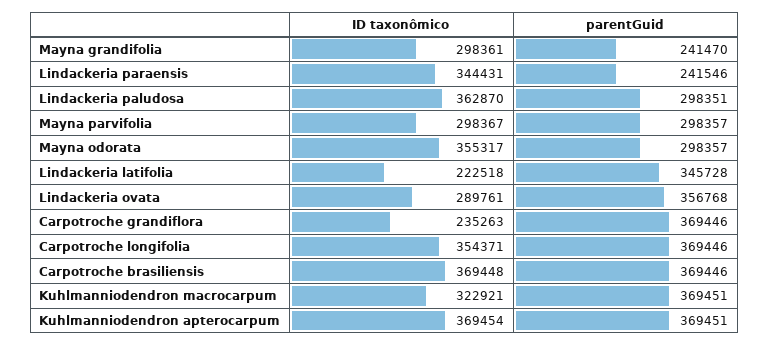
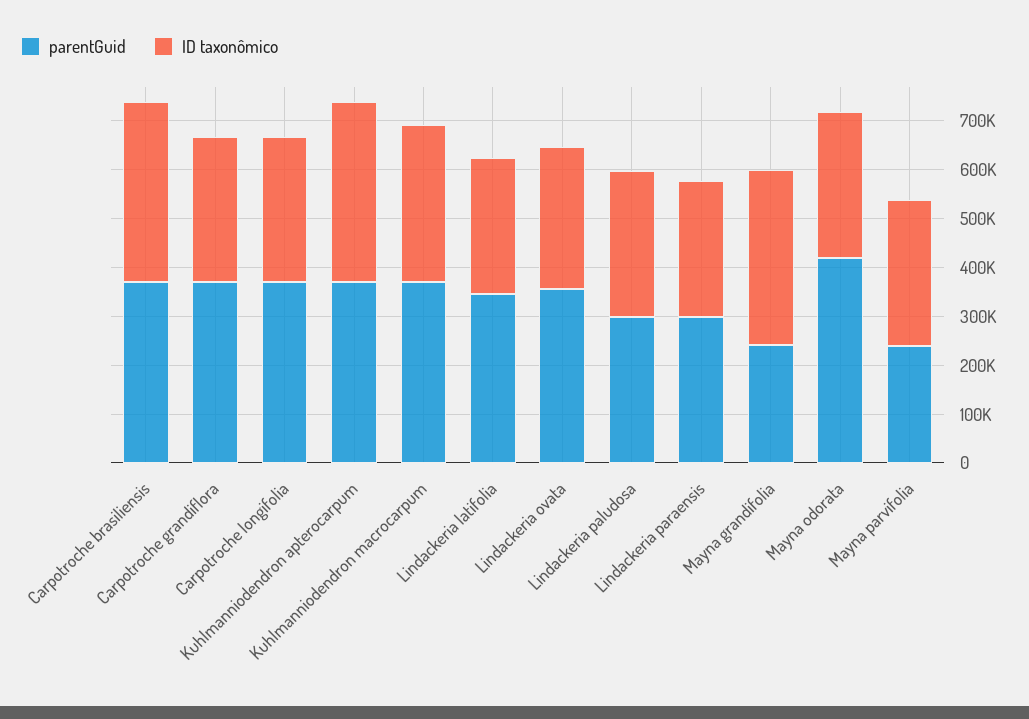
  {
    "ID taxonômico": {
-     "Mayna grandifolia": 298361,
+     "Mayna grandifolia": 360000,
-     "Lindackeria paraensis": 344431,
+     "Lindackeria paraensis": 280000,
-     "Lindackeria paludosa": 362870,
+     "Lindackeria paludosa": 300000,
      "Mayna parvifolia": 298367,
-     "Mayna odorata": 355317,
+     "Mayna odorata": 300000,
-     "Lindackeria latifolia": 222518,
+     "Lindackeria latifolia": 280000,
      "Lindackeria ovata": 289761,
-     "Carpotroche grandiflora": 235263,
+     "Carpotroche grandiflora": 300000,
-     "Carpotroche longifolia": 354371,
+     "Carpotroche longifolia": 300000,
      "Carpotroche brasiliensis": 369448,
      "Kuhlmanniodendron macrocarpum": 322921,
      "Kuhlmanniodendron apterocarpum": 369454
    },
    "parentGuid": {
      "Mayna grandifolia": 241470,
-     "Lindackeria paraensis": 241546,
+     "Lindackeria paraensis": 300000,
      "Lindackeria paludosa": 298351,
-     "Mayna parvifolia": 298357,
+     "Mayna parvifolia": 240000,
-     "Mayna odorata": 298357,
+     "Mayna odorata": 420000,
      "Lindackeria latifolia": 345728,
      "Lindackeria ovata": 356768,
      "Carpotroche grandiflora": 369446,
      "Carpotroche longifolia": 369446,
      "Carpotroche brasiliensis": 369446,
      "Kuhlmanniodendron macrocarpum": 369451,
      "Kuhlmanniodendron apterocarpum": 369451
    }
  }

